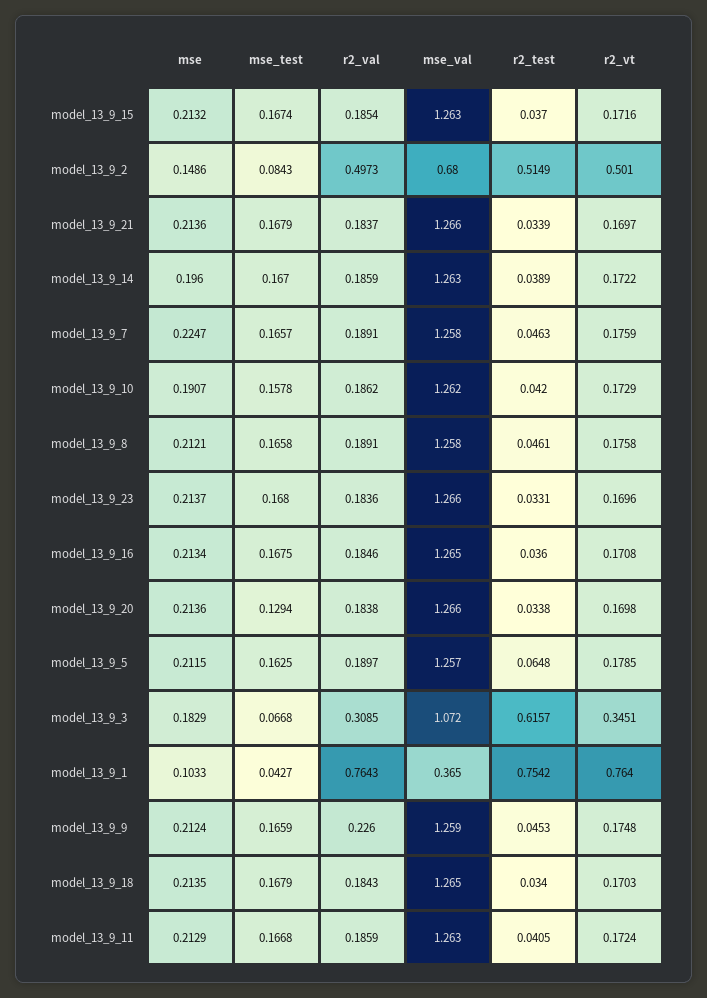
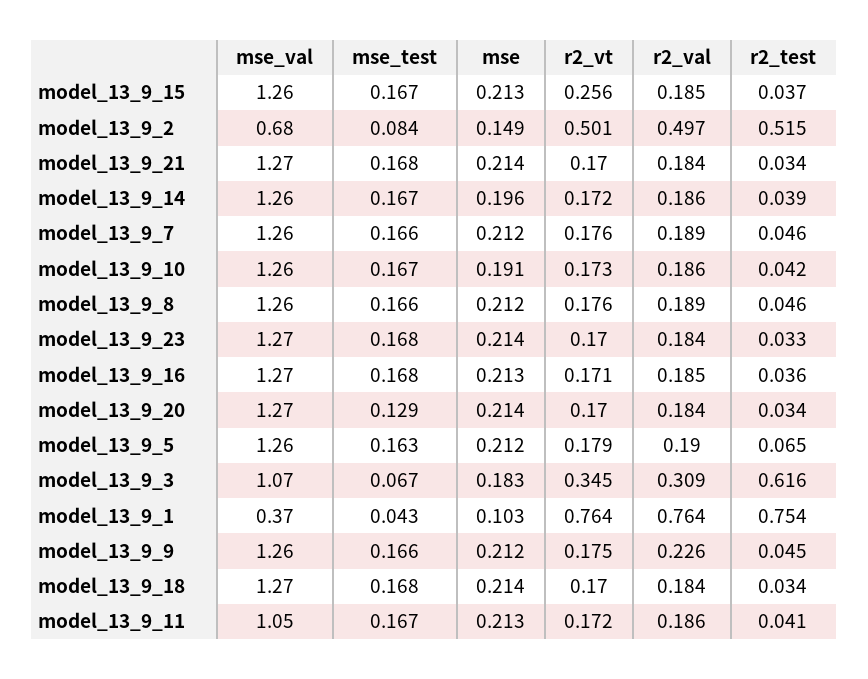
  {
    "mse": {
      "model_13_9_15": 0.2132,
      "model_13_9_2": 0.1486,
      "model_13_9_21": 0.2136,
      "model_13_9_14": 0.196,
-     "model_13_9_7": 0.2247,
+     "model_13_9_7": 0.212,
      "model_13_9_10": 0.1907,
      "model_13_9_8": 0.2121,
      "model_13_9_23": 0.2137,
      "model_13_9_16": 0.2134,
      "model_13_9_20": 0.2136,
      "model_13_9_5": 0.2115,
      "model_13_9_3": 0.1829,
      "model_13_9_1": 0.1033,
      "model_13_9_9": 0.2124,
      "model_13_9_18": 0.2135,
      "model_13_9_11": 0.2129
    },
    "mse_test": {
      "model_13_9_15": 0.1674,
      "model_13_9_2": 0.0843,
      "model_13_9_21": 0.1679,
      "model_13_9_14": 0.167,
      "model_13_9_7": 0.1657,
-     "model_13_9_10": 0.1578,
+     "model_13_9_10": 0.167,
      "model_13_9_8": 0.1658,
      "model_13_9_23": 0.168,
      "model_13_9_16": 0.1675,
      "model_13_9_20": 0.1294,
      "model_13_9_5": 0.1625,
      "model_13_9_3": 0.0668,
      "model_13_9_1": 0.0427,
      "model_13_9_9": 0.1659,
      "model_13_9_18": 0.1679,
      "model_13_9_11": 0.1668
    },
    "r2_val": {
      "model_13_9_15": 0.1854,
      "model_13_9_2": 0.4973,
      "model_13_9_21": 0.1837,
      "model_13_9_14": 0.1859,
      "model_13_9_7": 0.1891,
      "model_13_9_10": 0.1862,
      "model_13_9_8": 0.1891,
      "model_13_9_23": 0.1836,
      "model_13_9_16": 0.1846,
      "model_13_9_20": 0.1838,
      "model_13_9_5": 0.1897,
      "model_13_9_3": 0.3085,
      "model_13_9_1": 0.7643,
      "model_13_9_9": 0.226,
      "model_13_9_18": 0.1843,
      "model_13_9_11": 0.1859
    },
    "mse_val": {
      "model_13_9_15": 1.263,
      "model_13_9_2": 0.68,
      "model_13_9_21": 1.266,
      "model_13_9_14": 1.263,
      "model_13_9_7": 1.258,
      "model_13_9_10": 1.262,
      "model_13_9_8": 1.258,
      "model_13_9_23": 1.266,
      "model_13_9_16": 1.265,
      "model_13_9_20": 1.266,
      "model_13_9_5": 1.257,
      "model_13_9_3": 1.072,
      "model_13_9_1": 0.365,
      "model_13_9_9": 1.259,
      "model_13_9_18": 1.265,
-     "model_13_9_11": 1.263
+     "model_13_9_11": 1.05
    },
    "r2_test": {
      "model_13_9_15": 0.037,
      "model_13_9_2": 0.5149,
      "model_13_9_21": 0.0339,
      "model_13_9_14": 0.0389,
      "model_13_9_7": 0.0463,
      "model_13_9_10": 0.042,
      "model_13_9_8": 0.0461,
      "model_13_9_23": 0.0331,
      "model_13_9_16": 0.036,
      "model_13_9_20": 0.0338,
      "model_13_9_5": 0.0648,
      "model_13_9_3": 0.6157,
      "model_13_9_1": 0.7542,
      "model_13_9_9": 0.0453,
      "model_13_9_18": 0.034,
      "model_13_9_11": 0.0405
    },
    "r2_vt": {
-     "model_13_9_15": 0.1716,
+     "model_13_9_15": 0.256,
      "model_13_9_2": 0.501,
      "model_13_9_21": 0.1697,
      "model_13_9_14": 0.1722,
      "model_13_9_7": 0.1759,
      "model_13_9_10": 0.1729,
      "model_13_9_8": 0.1758,
      "model_13_9_23": 0.1696,
      "model_13_9_16": 0.1708,
      "model_13_9_20": 0.1698,
      "model_13_9_5": 0.1785,
      "model_13_9_3": 0.3451,
      "model_13_9_1": 0.764,
      "model_13_9_9": 0.1748,
      "model_13_9_18": 0.1703,
      "model_13_9_11": 0.1724
    }
  }

